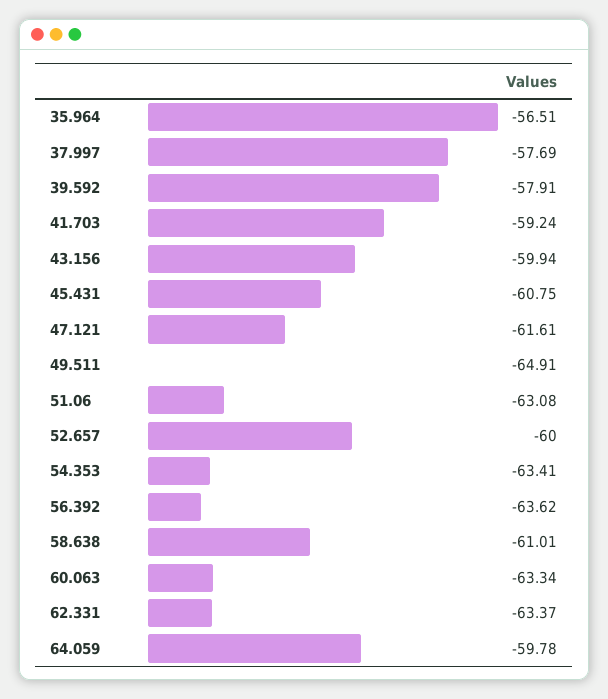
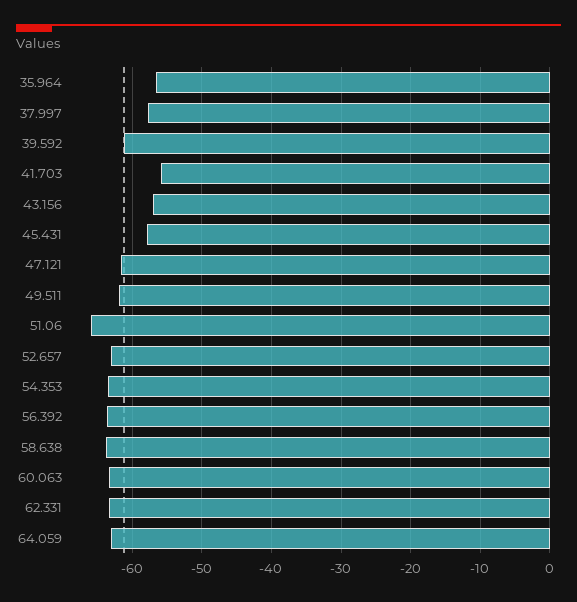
  {
    "35.964": -56.51,
    "37.997": -57.69,
-   "39.592": -57.91,
+   "39.592": -61,
-   "41.703": -59.24,
+   "41.703": -56,
-   "43.156": -59.94,
+   "43.156": -57,
-   "45.431": -60.75,
+   "45.431": -58,
    "47.121": -61.61,
-   "49.511": -64.91,
+   "49.511": -62,
-   "51.06": -63.08,
+   "51.06": -66,
-   "52.657": -60,
+   "52.657": -63,
    "54.353": -63.41,
    "56.392": -63.62,
-   "58.638": -61.01,
+   "58.638": -64,
    "60.063": -63.34,
    "62.331": -63.37,
-   "64.059": -59.78
+   "64.059": -63
  }

